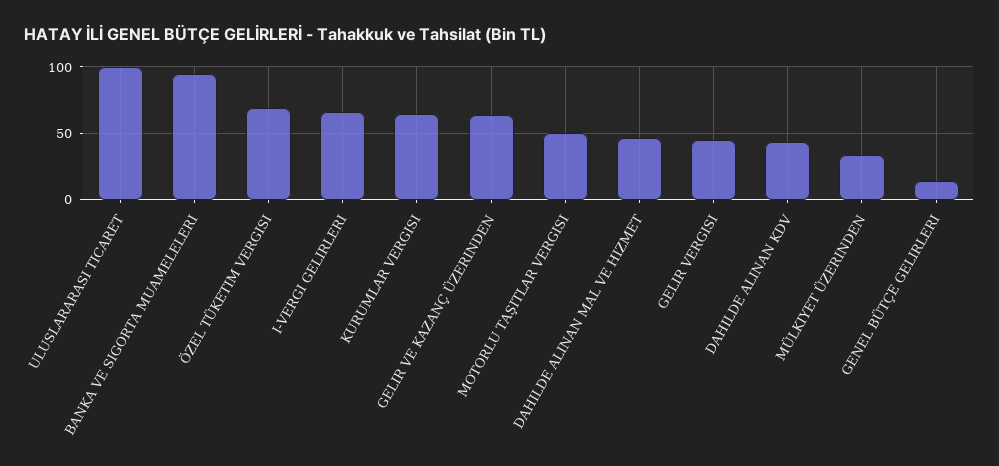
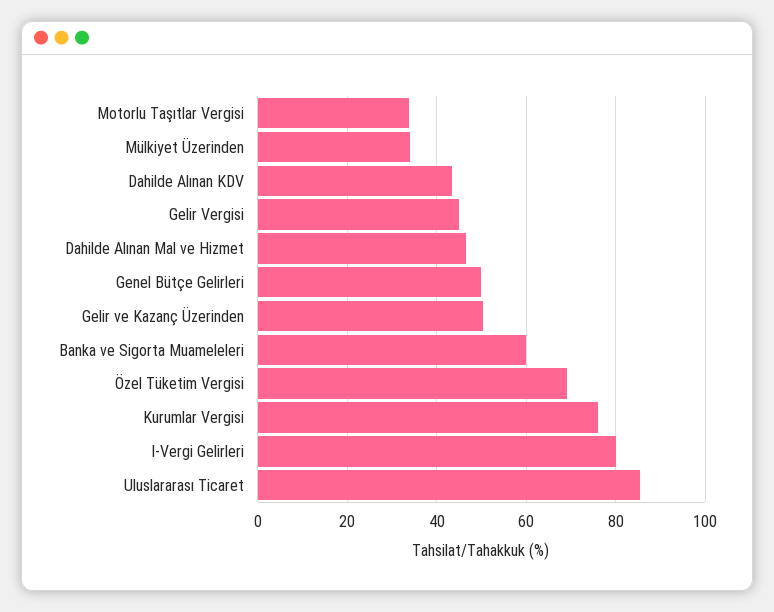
  {
-   "ULUSLARARASI TICARET": 100,
+   "ULUSLARARASI TICARET": 86,
-   "BANKA VE SIGORTA MUAMELELERI": 95,
+   "BANKA VE SIGORTA MUAMELELERI": 60,
    "ÖZEL TÜKETIM VERGISI": 70,
-   "I-VERGI GELIRLERI": 65,
+   "I-VERGI GELIRLERI": 80,
-   "KURUMLAR VERGISI": 65,
+   "KURUMLAR VERGISI": 76,
-   "GELIR VE KAZANÇ ÜZERINDEN": 65,
+   "GELIR VE KAZANÇ ÜZERINDEN": 50,
-   "MOTORLU TAŞITLAR VERGISI": 50,
+   "MOTORLU TAŞITLAR VERGISI": 34,
    "DAHILDE ALINAN MAL VE HIZMET": 46,
    "GELIR VERGISI": 44,
    "DAHILDE ALINAN KDV": 44,
    "MÜLKIYET ÜZERINDEN": 34,
-   "GENEL BÜTÇE GELIRLERI": 15
+   "GENEL BÜTÇE GELIRLERI": 50
  }

